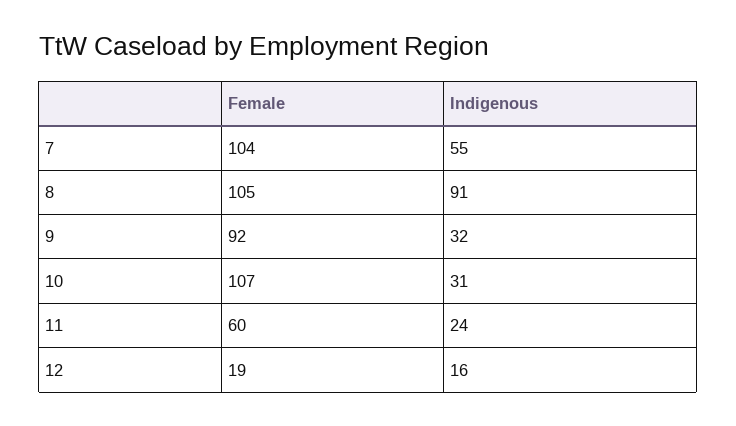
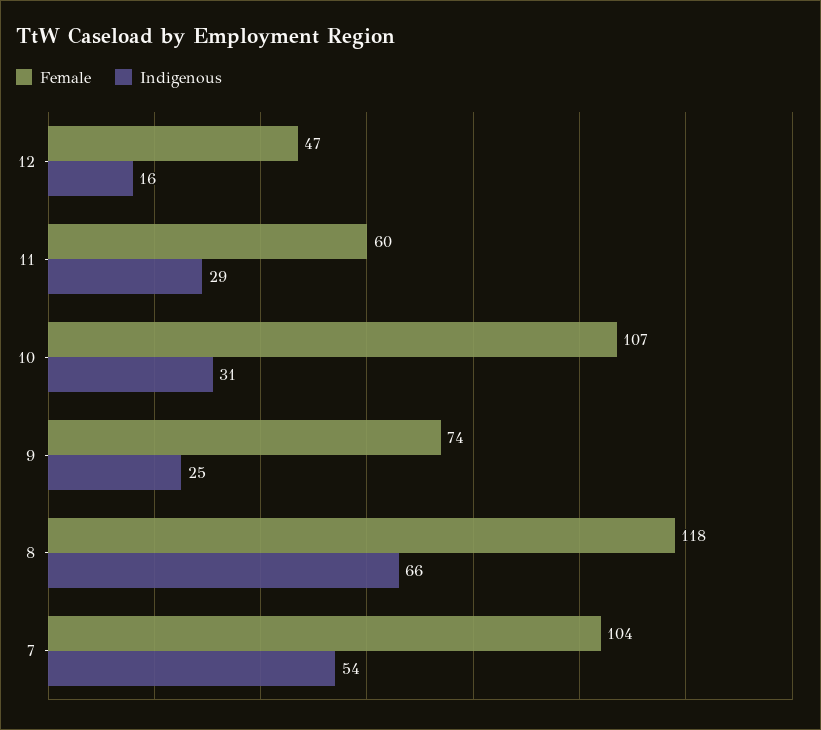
  {
    "Female": {
      "7": 104,
-     "8": 105,
+     "8": 118,
-     "9": 92,
+     "9": 74,
      "10": 107,
      "11": 60,
-     "12": 19
+     "12": 47
    },
    "Indigenous": {
-     "7": 55,
+     "7": 54,
-     "8": 91,
+     "8": 66,
-     "9": 32,
+     "9": 25,
      "10": 31,
-     "11": 24,
+     "11": 29,
      "12": 16
    }
  }

